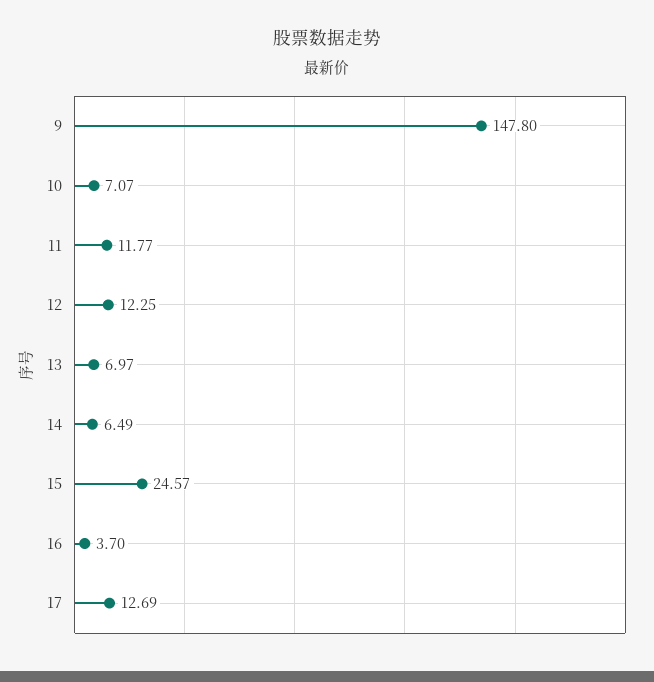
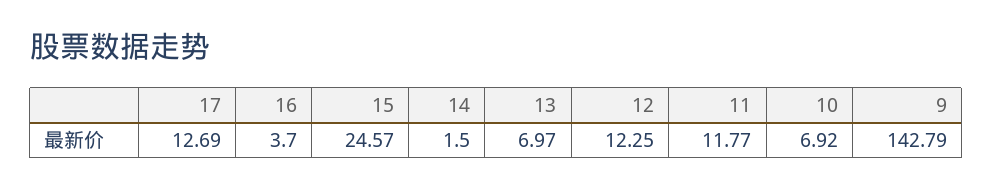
  {
-   "9": 147.8,
+   "9": 142.79,
-   "10": 7.07,
+   "10": 6.92,
    "11": 11.77,
    "12": 12.25,
    "13": 6.97,
-   "14": 6.49,
+   "14": 1.5,
    "15": 24.57,
    "16": 3.7,
    "17": 12.69
  }

